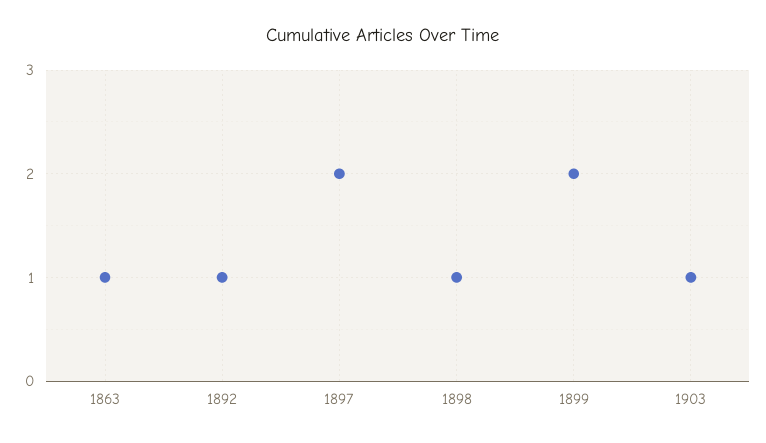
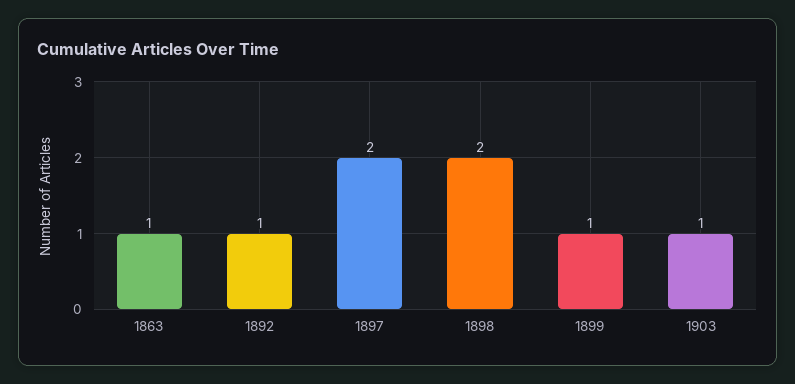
  {
    "1863": 1,
    "1892": 1,
    "1897": 2,
-   "1898": 1,
+   "1898": 2,
-   "1899": 2,
+   "1899": 1,
    "1903": 1
  }

